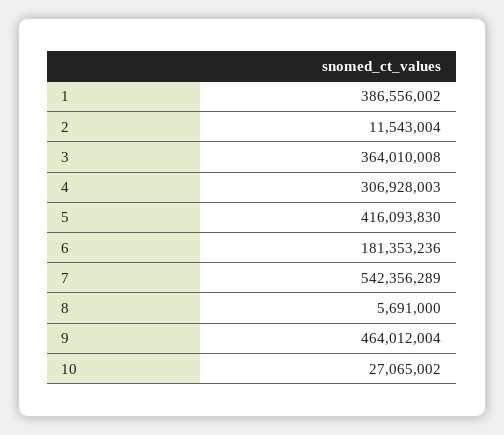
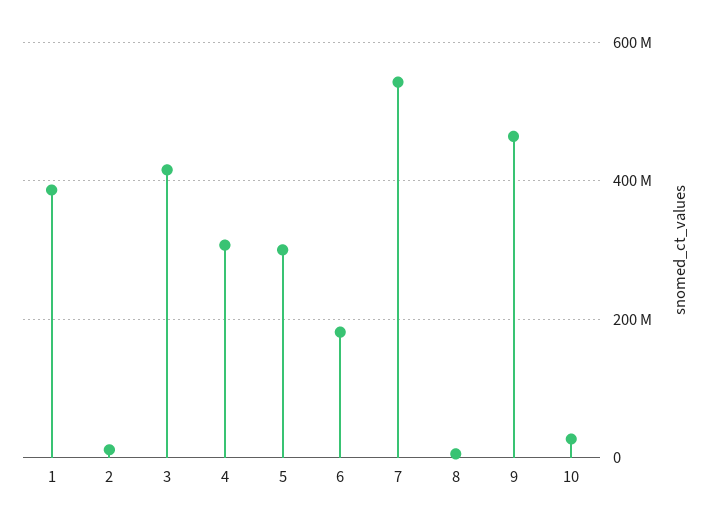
  {
    "1": 386556002,
    "2": 11543004,
-   "3": 364010008,
+   "3": 420000000,
    "4": 306928003,
-   "5": 416093830,
+   "5": 300000000,
    "6": 181353236,
    "7": 542356289,
    "8": 5691000,
    "9": 464012004,
    "10": 27065002
  }

